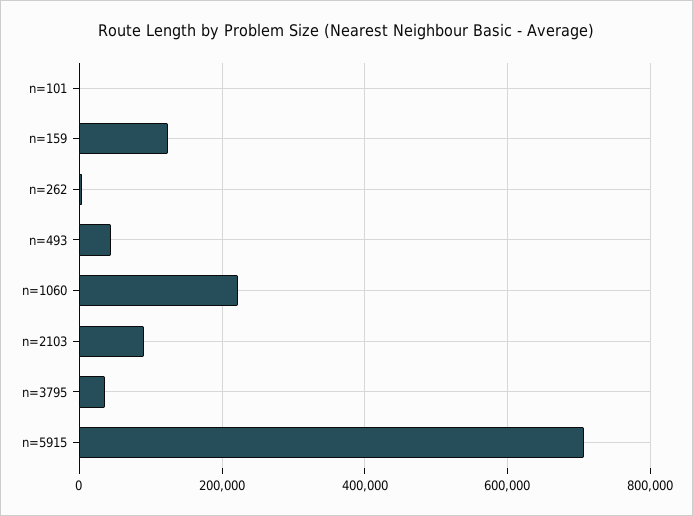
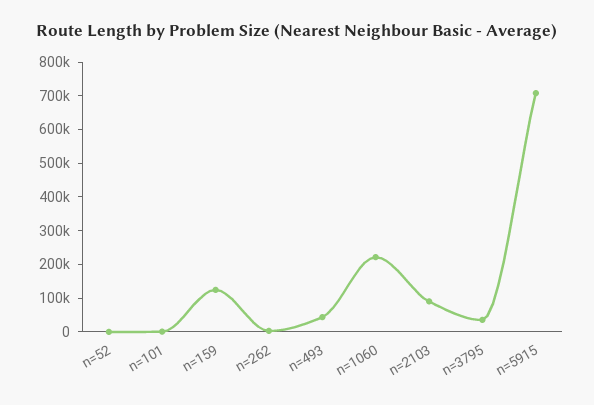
  {
    "n=101": 0,
    "n=159": 120000,
    "n=262": 0,
    "n=493": 40000,
    "n=1060": 220000,
    "n=2103": 100000,
    "n=3795": 40000,
-   "n=5915": 700000
+   "n=5915": 700000,
+   "n=52": 0
  }

